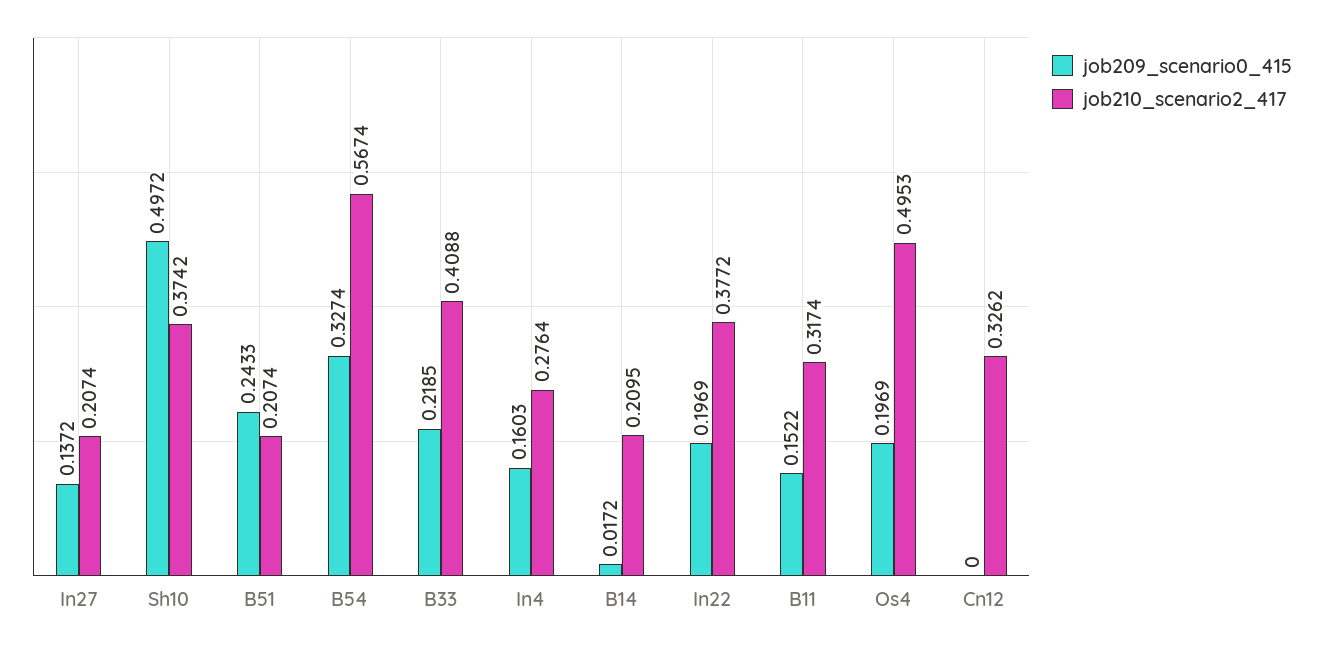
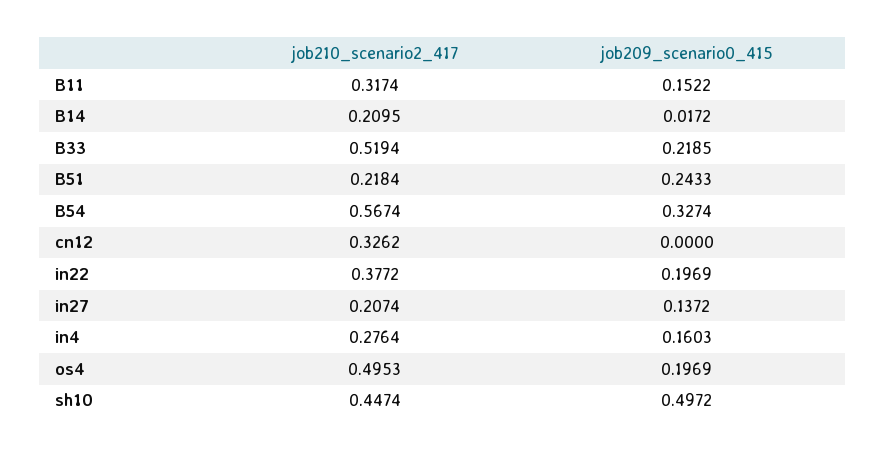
  {
    "job209_scenario0_415": {
      "In27": 0.1372,
      "Sh10": 0.4972,
      "B51": 0.2433,
      "B54": 0.3274,
      "B33": 0.2185,
      "In4": 0.1603,
      "B14": 0.0172,
      "In22": 0.1969,
      "B11": 0.1522,
      "Os4": 0.1969,
      "Cn12": 0
    },
    "job210_scenario2_417": {
      "In27": 0.2074,
-     "Sh10": 0.3742,
+     "Sh10": 0.4474,
-     "B51": 0.2074,
+     "B51": 0.2184,
      "B54": 0.5674,
-     "B33": 0.4088,
+     "B33": 0.5194,
      "In4": 0.2764,
      "B14": 0.2095,
      "In22": 0.3772,
      "B11": 0.3174,
      "Os4": 0.4953,
      "Cn12": 0.3262
    }
  }

